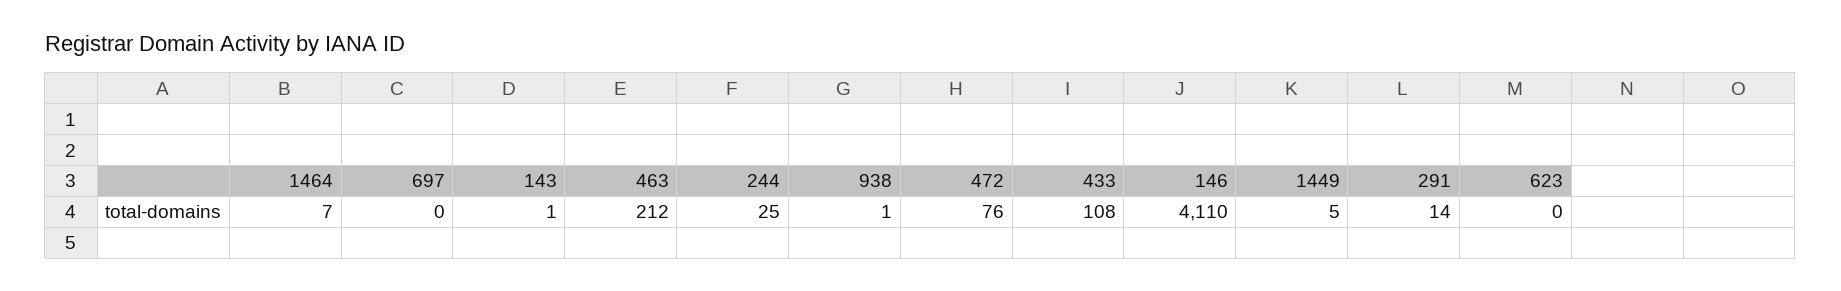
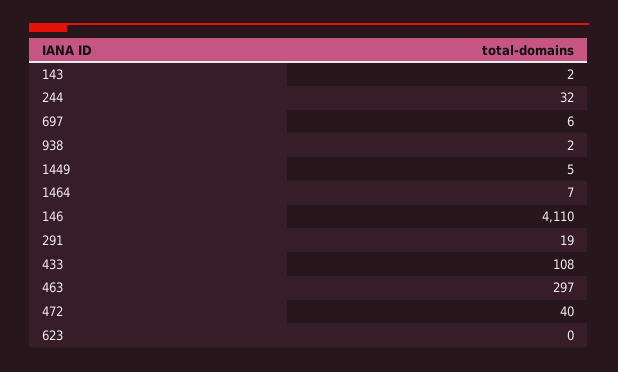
  {
    "1464": 7,
-   "697": 0,
+   "697": 6,
-   "143": 1,
+   "143": 2,
-   "463": 212,
+   "463": 297,
-   "244": 25,
+   "244": 32,
-   "938": 1,
+   "938": 2,
-   "472": 76,
+   "472": 40,
    "433": 108,
    "146": 4110,
    "1449": 5,
-   "291": 14,
+   "291": 19,
    "623": 0
  }

